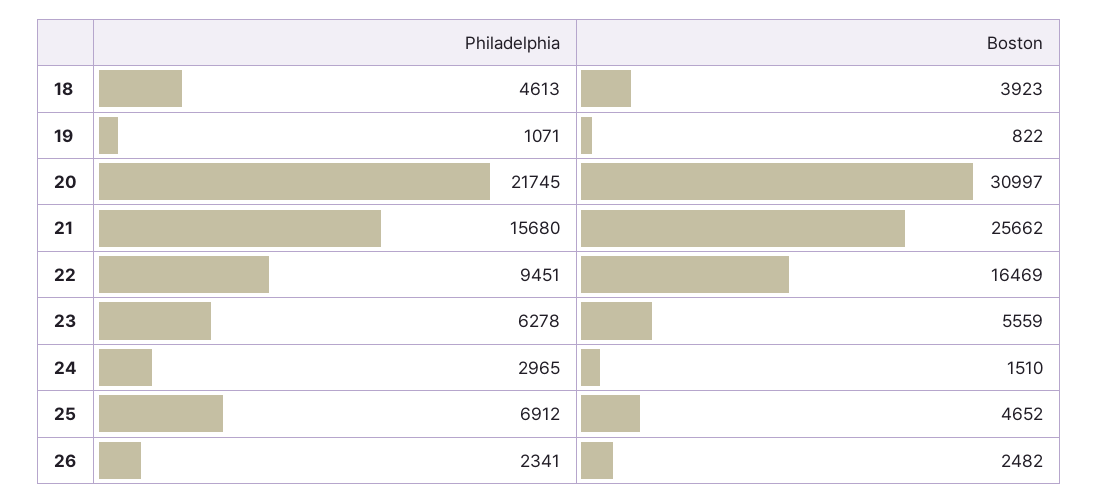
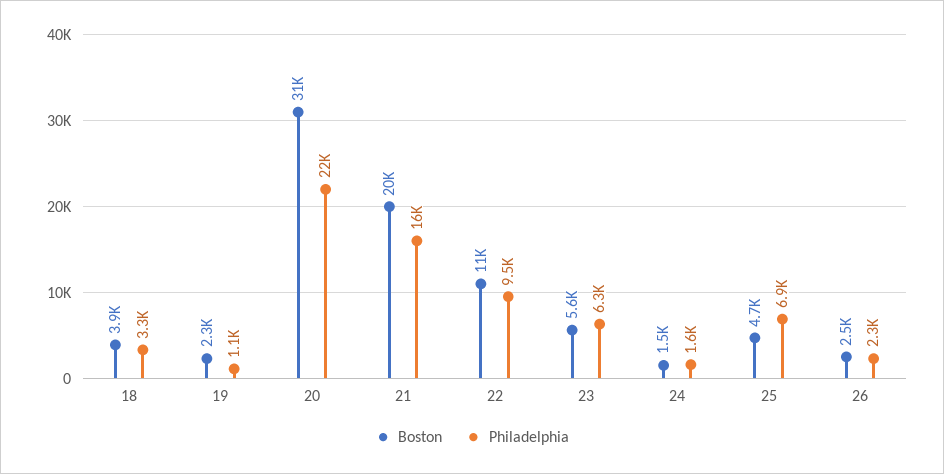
  {
    "Philadelphia": {
-     "18": 4613,
+     "18": 3300,
      "19": 1071,
      "20": 21745,
      "21": 15680,
      "22": 9451,
      "23": 6278,
-     "24": 2965,
+     "24": 1600,
      "25": 6912,
      "26": 2341
    },
    "Boston": {
      "18": 3923,
-     "19": 822,
+     "19": 2300,
      "20": 30997,
-     "21": 25662,
+     "21": 20000,
-     "22": 16469,
+     "22": 11000,
      "23": 5559,
      "24": 1510,
      "25": 4652,
      "26": 2482
    }
  }

